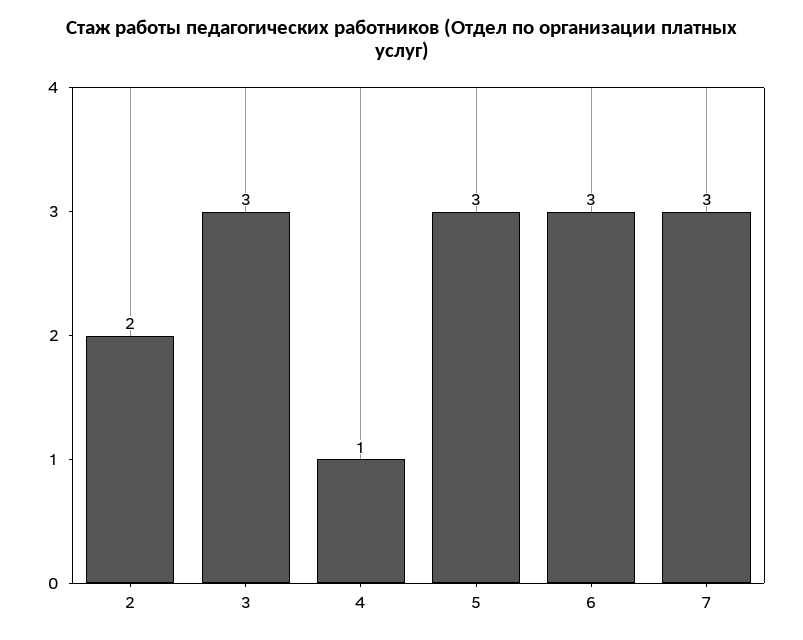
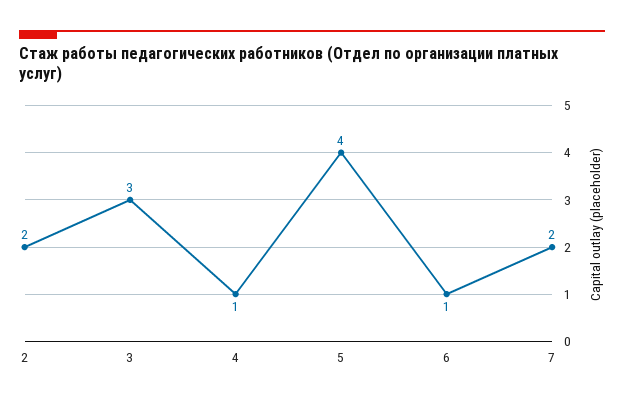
  {
    "2": 2,
    "3": 3,
    "4": 1,
-   "5": 3,
+   "5": 4,
-   "6": 3,
+   "6": 1,
-   "7": 3
+   "7": 2
  }

